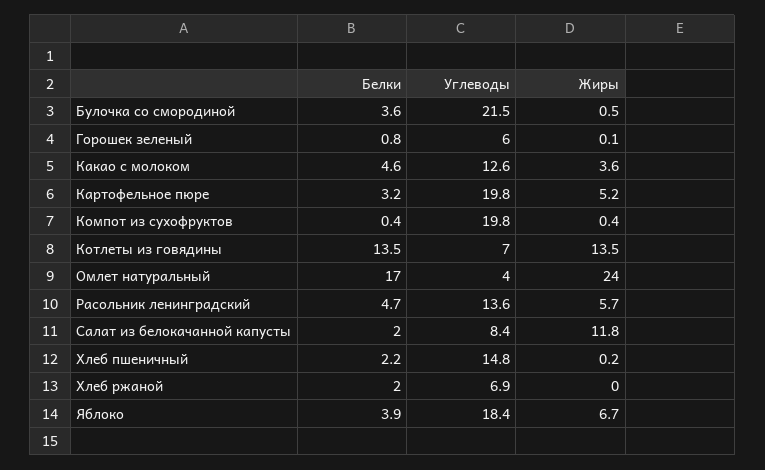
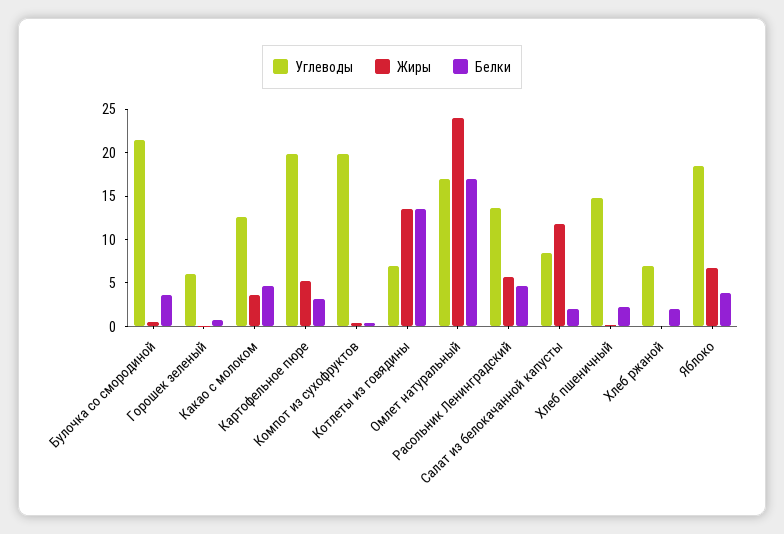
  {
    "Белки": {
      "Булочка со смородиной": 3.6,
      "Горошек зеленый": 0.8,
      "Какао с молоком": 4.6,
      "Картофельное пюре": 3.2,
      "Компот из сухофруктов": 0.4,
      "Котлеты из говядины": 13.5,
      "Омлет натуральный": 17,
      "Расольник ленинградский": 4.7,
      "Салат из белокачанной капусты": 2,
      "Хлеб пшеничный": 2.2,
      "Хлеб ржаной": 2,
      "Яблоко": 3.9
    },
    "Углеводы": {
      "Булочка со смородиной": 21.5,
      "Горошек зеленый": 6,
      "Какао с молоком": 12.6,
      "Картофельное пюре": 19.8,
      "Компот из сухофруктов": 19.8,
      "Котлеты из говядины": 7,
-     "Омлет натуральный": 4,
+     "Омлет натуральный": 17,
      "Расольник ленинградский": 13.6,
      "Салат из белокачанной капусты": 8.4,
      "Хлеб пшеничный": 14.8,
      "Хлеб ржаной": 6.9,
      "Яблоко": 18.4
    },
    "Жиры": {
      "Булочка со смородиной": 0.5,
      "Горошек зеленый": 0.1,
      "Какао с молоком": 3.6,
      "Картофельное пюре": 5.2,
      "Компот из сухофруктов": 0.4,
      "Котлеты из говядины": 13.5,
      "Омлет натуральный": 24,
      "Расольник ленинградский": 5.7,
      "Салат из белокачанной капусты": 11.8,
      "Хлеб пшеничный": 0.2,
      "Хлеб ржаной": 0,
      "Яблоко": 6.7
    }
  }

